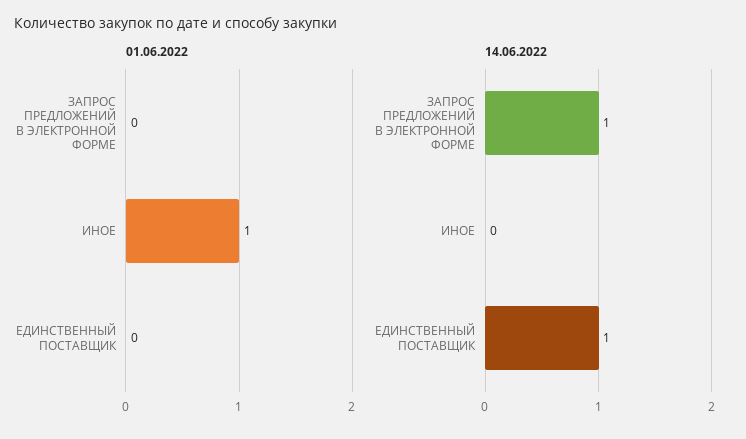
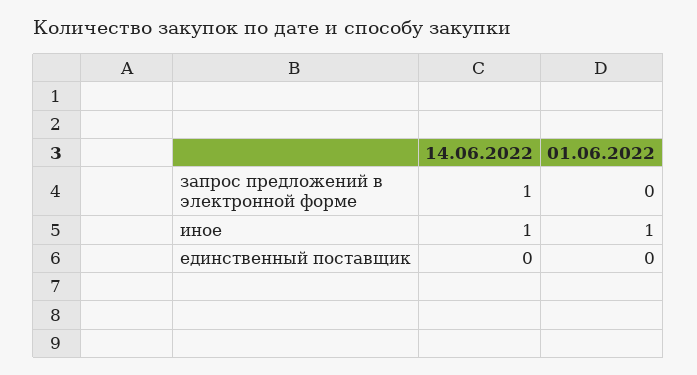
  {
    "01.06.2022": {
      "ЗАПРОС ПРЕДЛОЖЕНИЙ В ЭЛЕКТРОННОЙ ФОРМЕ": 0,
      "ИНОЕ": 1,
      "ЕДИНСТВЕННЫЙ ПОСТАВЩИК": 0
    },
    "14.06.2022": {
      "ЗАПРОС ПРЕДЛОЖЕНИЙ В ЭЛЕКТРОННОЙ ФОРМЕ": 1,
-     "ИНОЕ": 0,
+     "ИНОЕ": 1,
-     "ЕДИНСТВЕННЫЙ ПОСТАВЩИК": 1
+     "ЕДИНСТВЕННЫЙ ПОСТАВЩИК": 0
    }
  }

